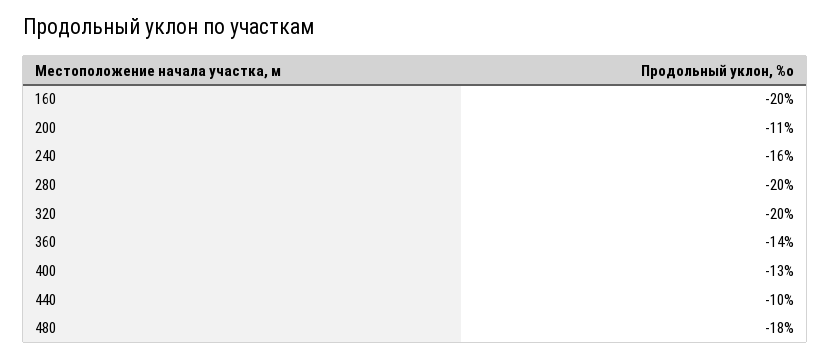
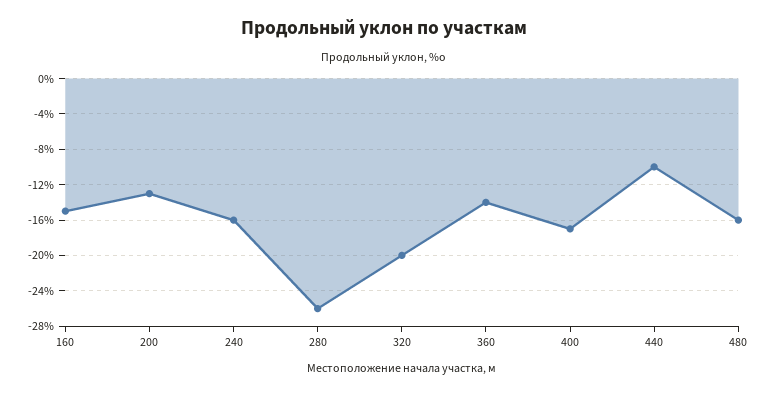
  {
-   "160": -20,
+   "160": -15,
-   "200": -11,
+   "200": -13,
    "240": -16,
-   "280": -20,
+   "280": -26,
    "320": -20,
    "360": -14,
-   "400": -13,
+   "400": -17,
    "440": -10,
-   "480": -18
+   "480": -16
  }

